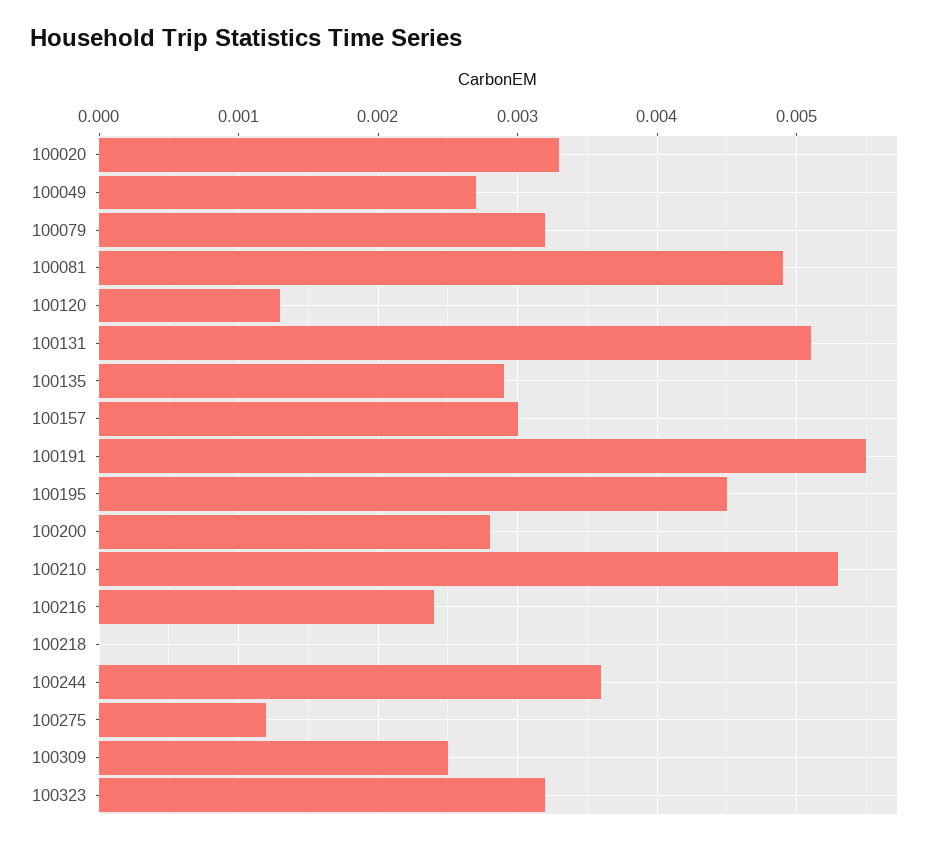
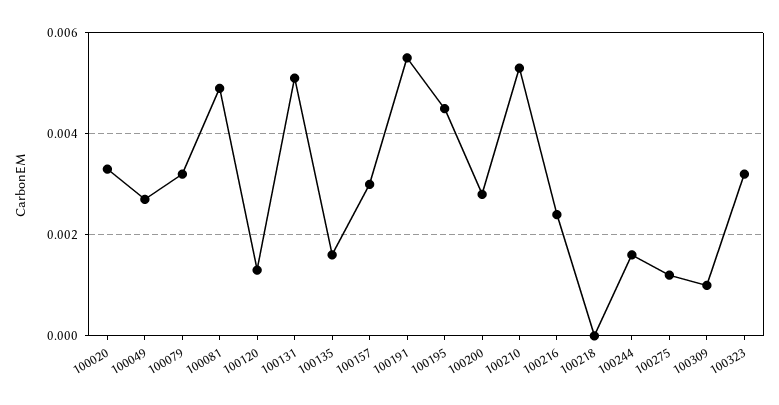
  {
    "100020": 0.0033,
    "100049": 0.0027,
    "100079": 0.0032,
    "100081": 0.0049,
    "100120": 0.0013,
    "100131": 0.0051,
-   "100135": 0.0029,
+   "100135": 0.0015,
    "100157": 0.003,
    "100191": 0.0055,
    "100195": 0.0045,
    "100200": 0.0028,
    "100210": 0.0053,
    "100216": 0.0024,
    "100218": 0,
-   "100244": 0.0036,
+   "100244": 0.0015,
    "100275": 0.0012,
-   "100309": 0.0025,
+   "100309": 0.001,
    "100323": 0.0032
  }

